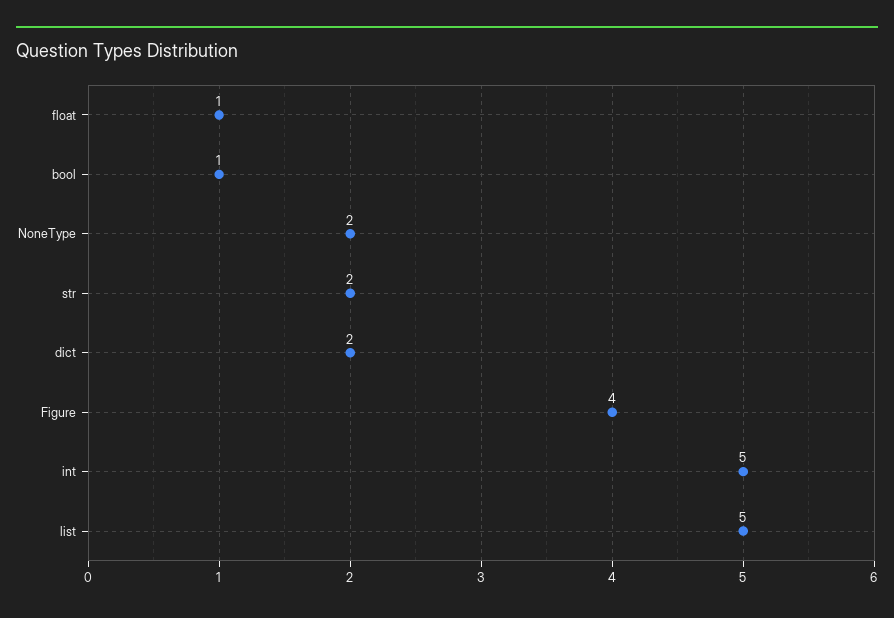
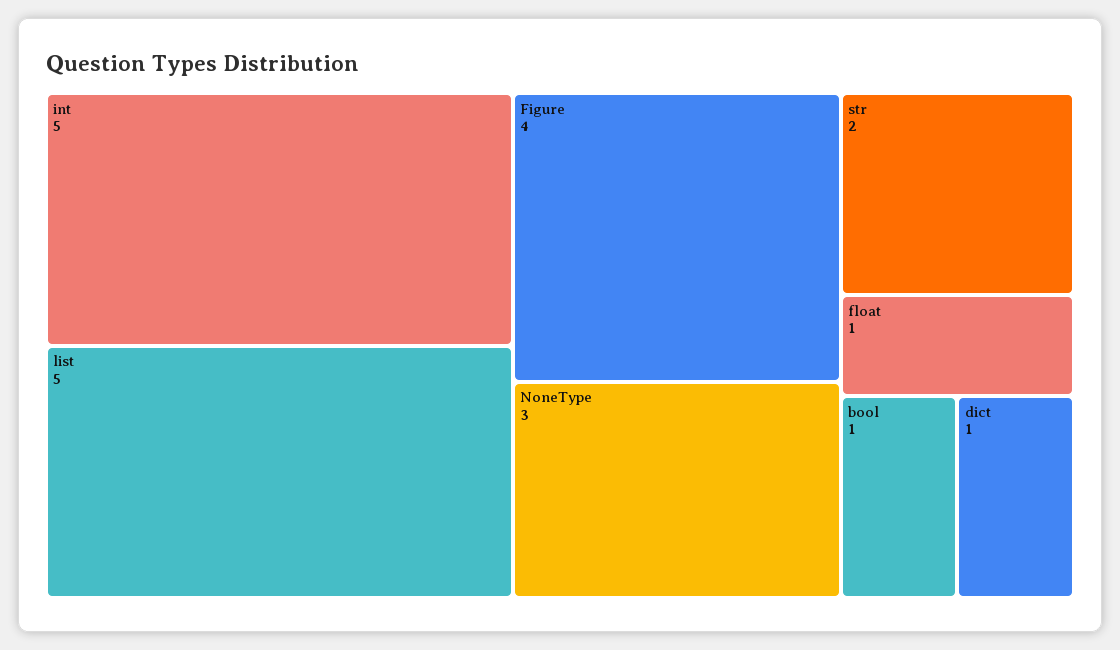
  {
    "float": 1,
    "bool": 1,
-   "NoneType": 2,
+   "NoneType": 3,
    "str": 2,
-   "dict": 2,
+   "dict": 1,
    "Figure": 4,
    "int": 5,
    "list": 5
  }

